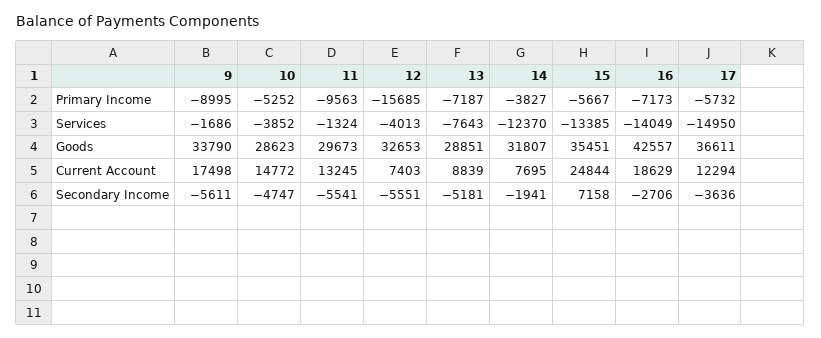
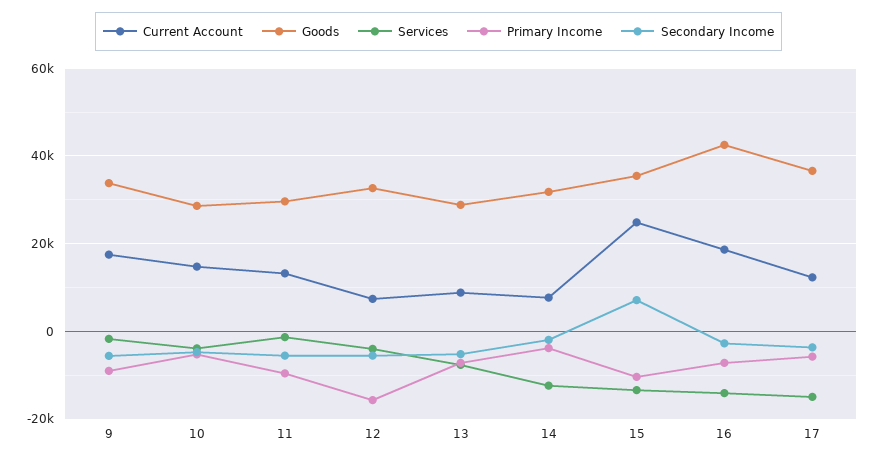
  {
    "Primary Income": {
      "9": -8995,
      "10": -5252,
      "11": -9563,
      "12": -15685,
      "13": -7187,
      "14": -3827,
-     "15": -5667,
+     "15": -10000,
      "16": -7173,
      "17": -5732
    },
    "Services": {
      "9": -1686,
      "10": -3852,
      "11": -1324,
      "12": -4013,
      "13": -7643,
      "14": -12370,
      "15": -13385,
      "16": -14049,
      "17": -14950
    },
    "Goods": {
      "9": 33790,
      "10": 28623,
      "11": 29673,
      "12": 32653,
      "13": 28851,
      "14": 31807,
      "15": 35451,
      "16": 42557,
      "17": 36611
    },
    "Current Account": {
      "9": 17498,
      "10": 14772,
      "11": 13245,
      "12": 7403,
      "13": 8839,
      "14": 7695,
      "15": 24844,
      "16": 18629,
      "17": 12294
    },
    "Secondary Income": {
      "9": -5611,
      "10": -4747,
      "11": -5541,
      "12": -5551,
      "13": -5181,
      "14": -1941,
      "15": 7158,
      "16": -2706,
      "17": -3636
    }
  }

